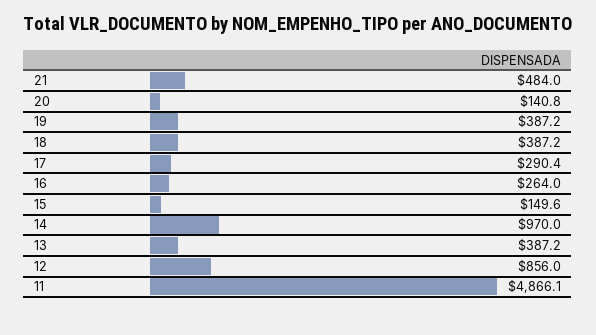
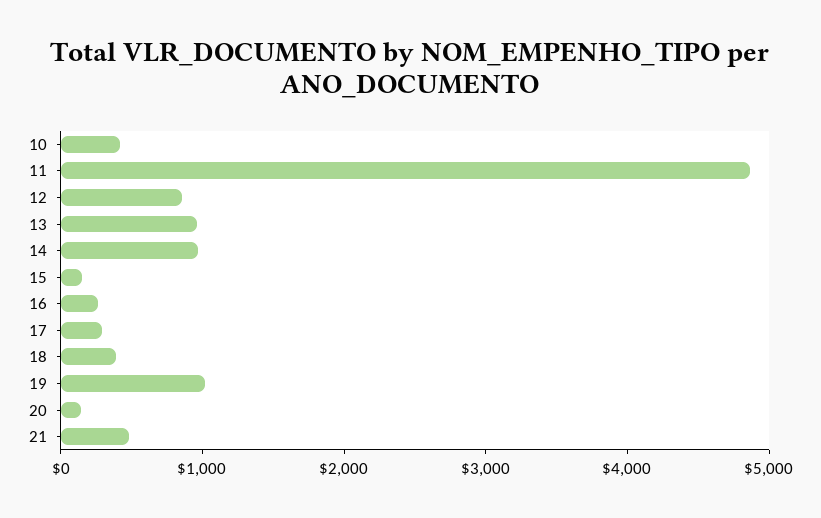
  {
    "21": 484,
    "20": 140.8,
-   "19": 387.2,
+   "19": 1000,
    "18": 387.2,
    "17": 290.4,
    "16": 264,
    "15": 149.6,
    "14": 970,
-   "13": 387.2,
+   "13": 1000,
    "12": 856,
-   "11": 4866.1
+   "11": 4866.1,
+   "10": 400
  }

